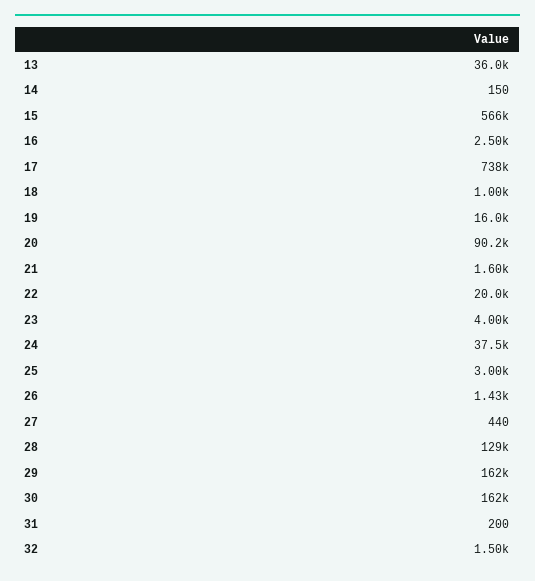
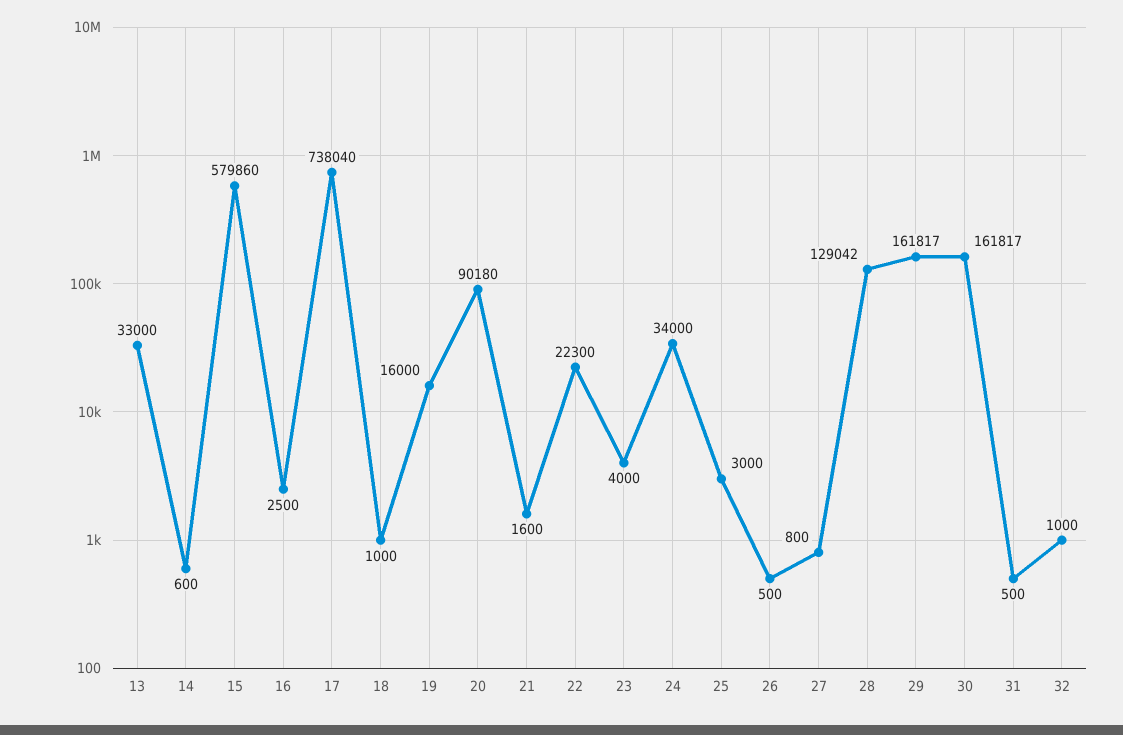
  {
-   "13": 36000,
+   "13": 33000,
-   "14": 150,
+   "14": 600,
-   "15": 566000,
+   "15": 579860,
    "16": 2500,
    "17": 738040,
    "18": 1000,
    "19": 16000,
    "20": 90180,
    "21": 1600,
-   "22": 20000,
+   "22": 22300,
    "23": 4000,
-   "24": 37500,
+   "24": 34000,
    "25": 3000,
-   "26": 1430,
+   "26": 500,
-   "27": 440,
+   "27": 800,
    "28": 129042,
    "29": 161817,
    "30": 161817,
-   "31": 200,
+   "31": 500,
-   "32": 1500
+   "32": 1000
  }

